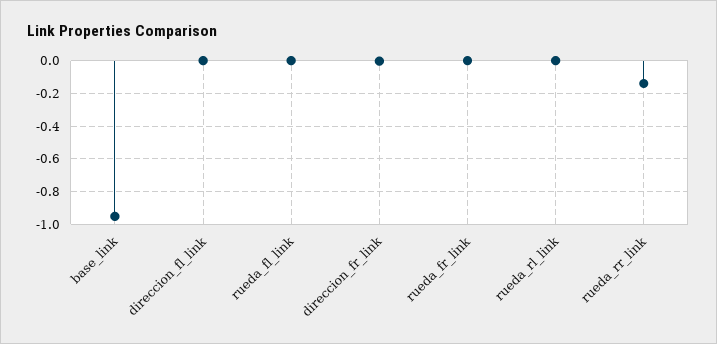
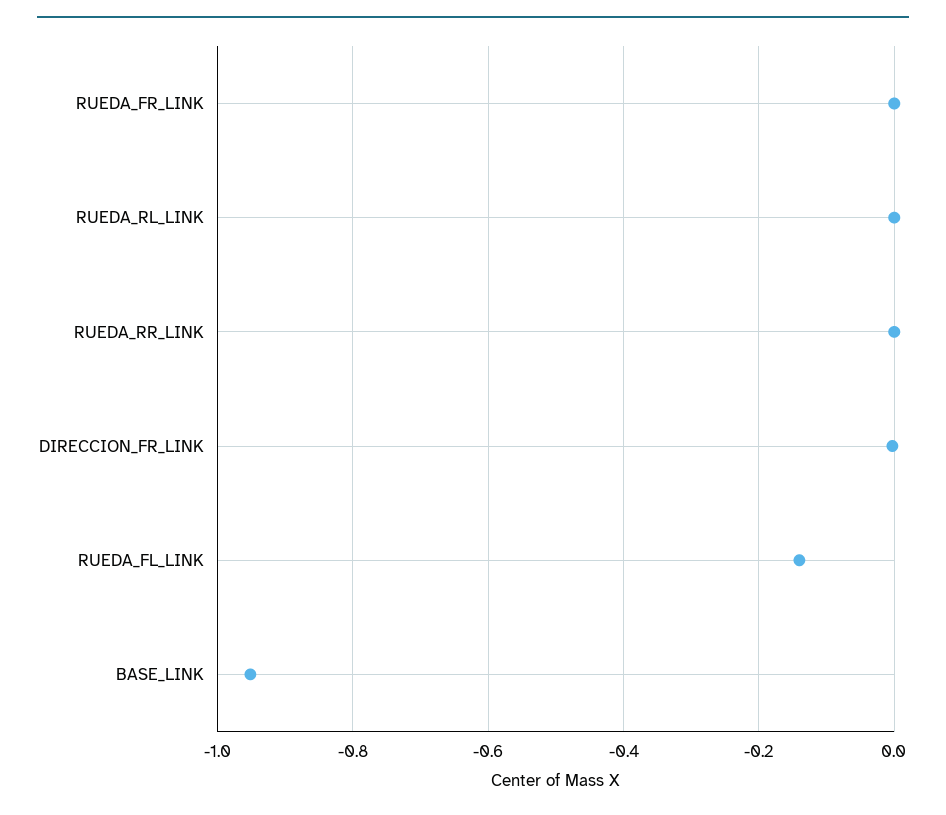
  {
    "base_link": -0.96,
-   "direccion_fl_link": 0,
-   "rueda_fl_link": 0,
+   "rueda_fl_link": -0.14,
    "direccion_fr_link": 0,
    "rueda_fr_link": 0,
    "rueda_rl_link": 0,
-   "rueda_rr_link": -0.15
+   "rueda_rr_link": 0
  }

